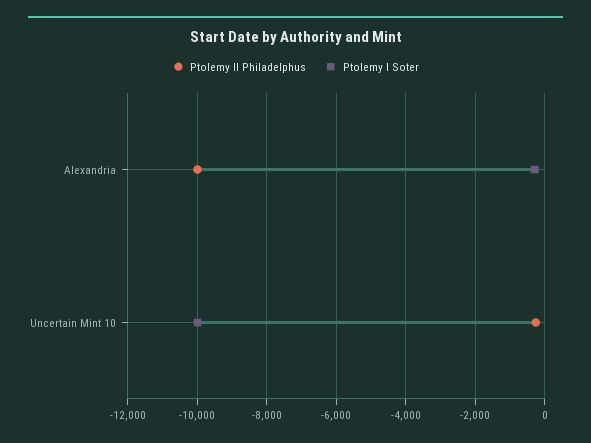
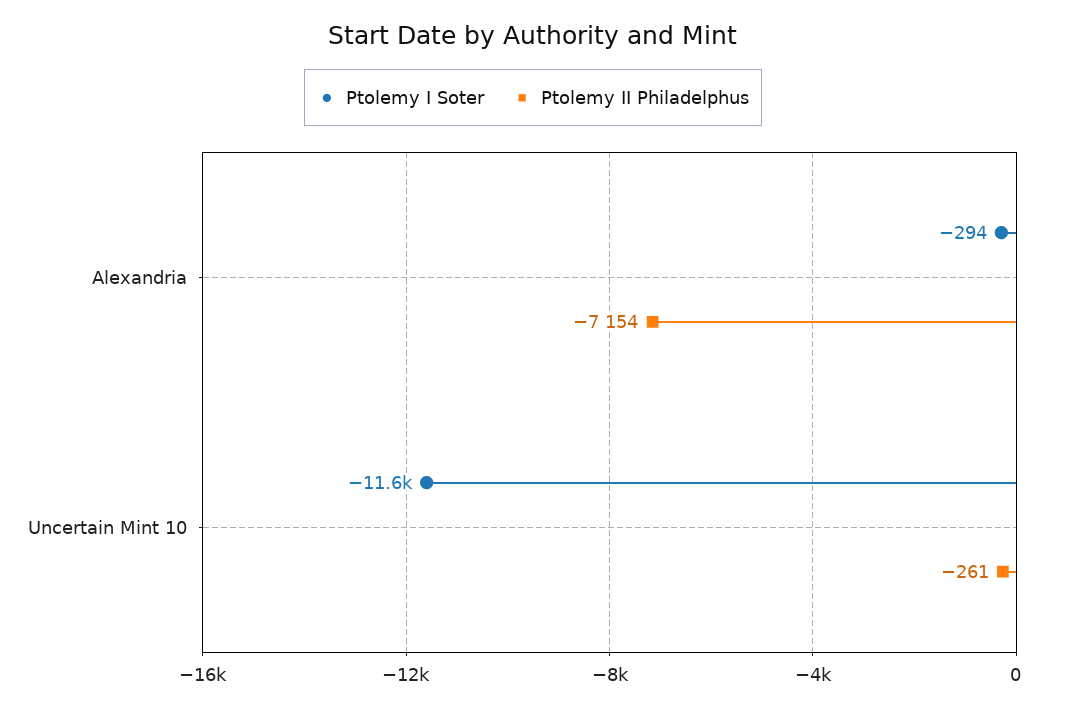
  {
    "Ptolemy II Philadelphus": {
-     "Alexandria": -10000,
+     "Alexandria": -7154,
      "Uncertain Mint 10": -261
    },
    "Ptolemy I Soter": {
      "Alexandria": -294,
-     "Uncertain Mint 10": -10000
+     "Uncertain Mint 10": -11600
    }
  }

